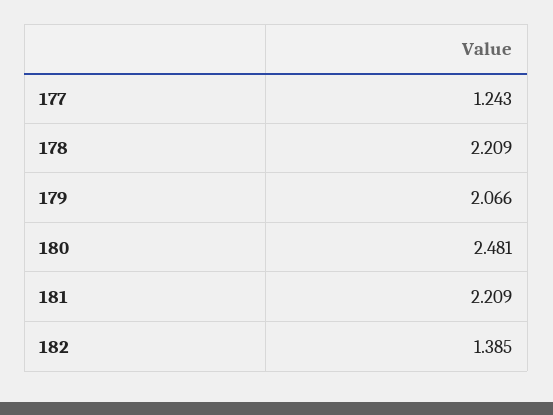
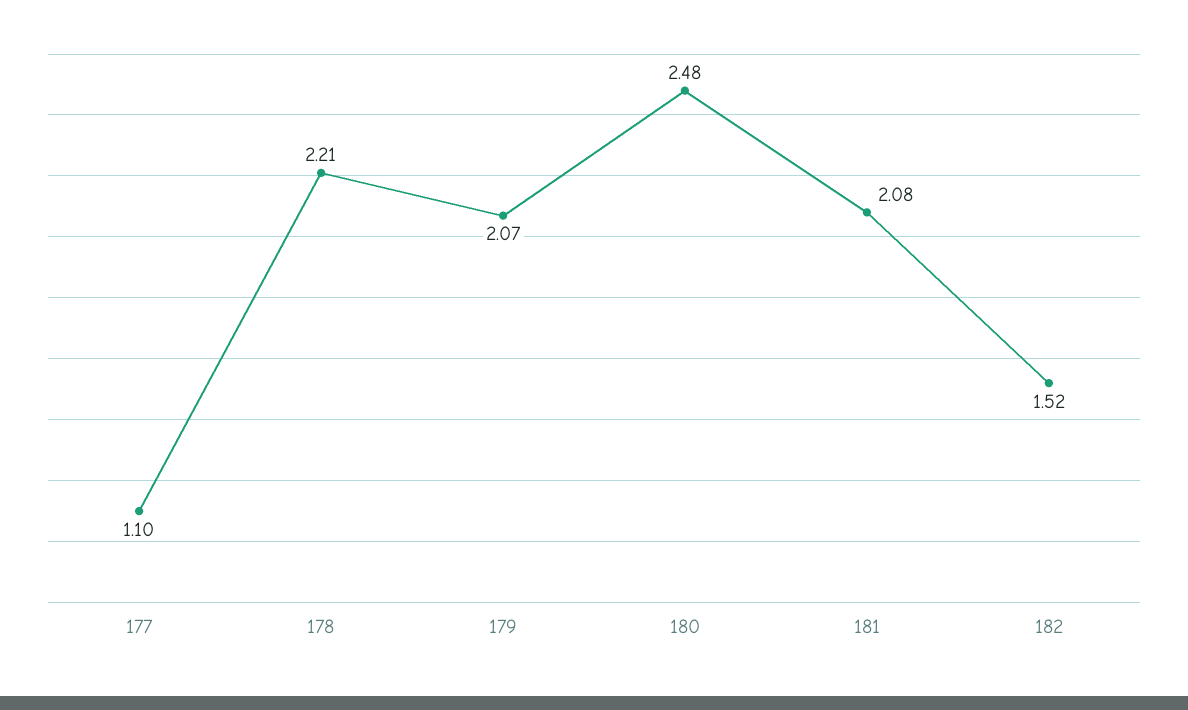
  {
-   "177": 1.243,
+   "177": 1.1,
    "178": 2.209,
    "179": 2.066,
    "180": 2.481,
-   "181": 2.209,
+   "181": 2.08,
-   "182": 1.385
+   "182": 1.52
  }

